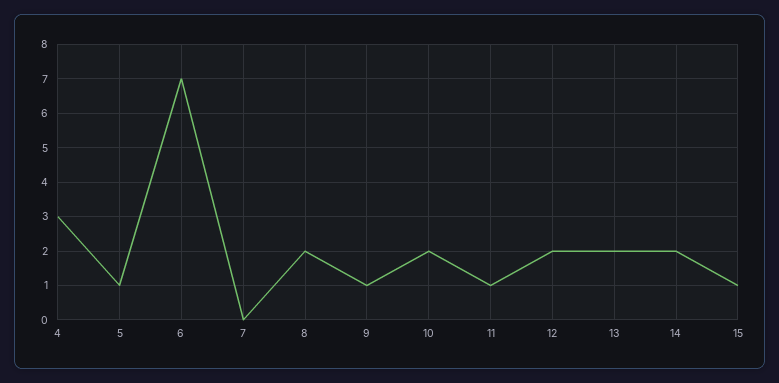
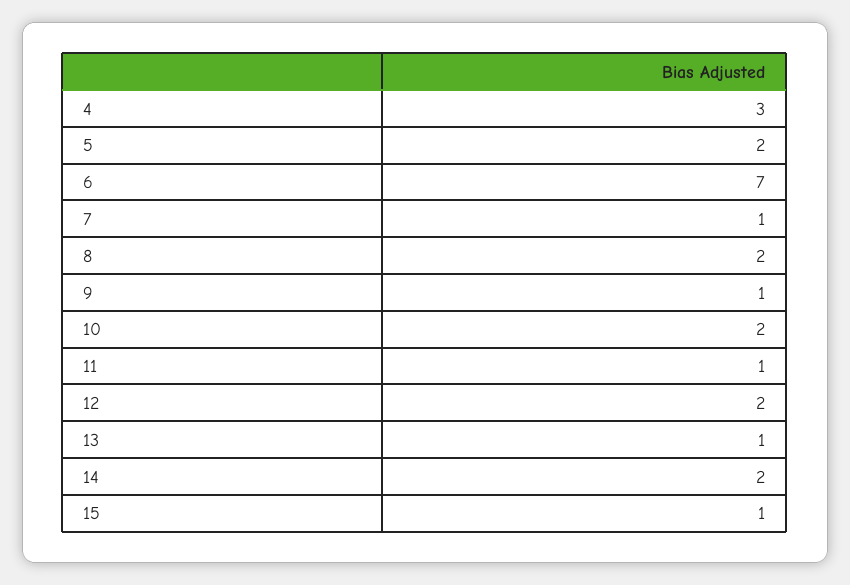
  {
    "4": 3,
-   "5": 1,
+   "5": 2,
    "6": 7,
-   "7": 0,
+   "7": 1,
    "8": 2,
    "9": 1,
    "10": 2,
    "11": 1,
    "12": 2,
-   "13": 2,
+   "13": 1,
    "14": 2,
    "15": 1
  }

